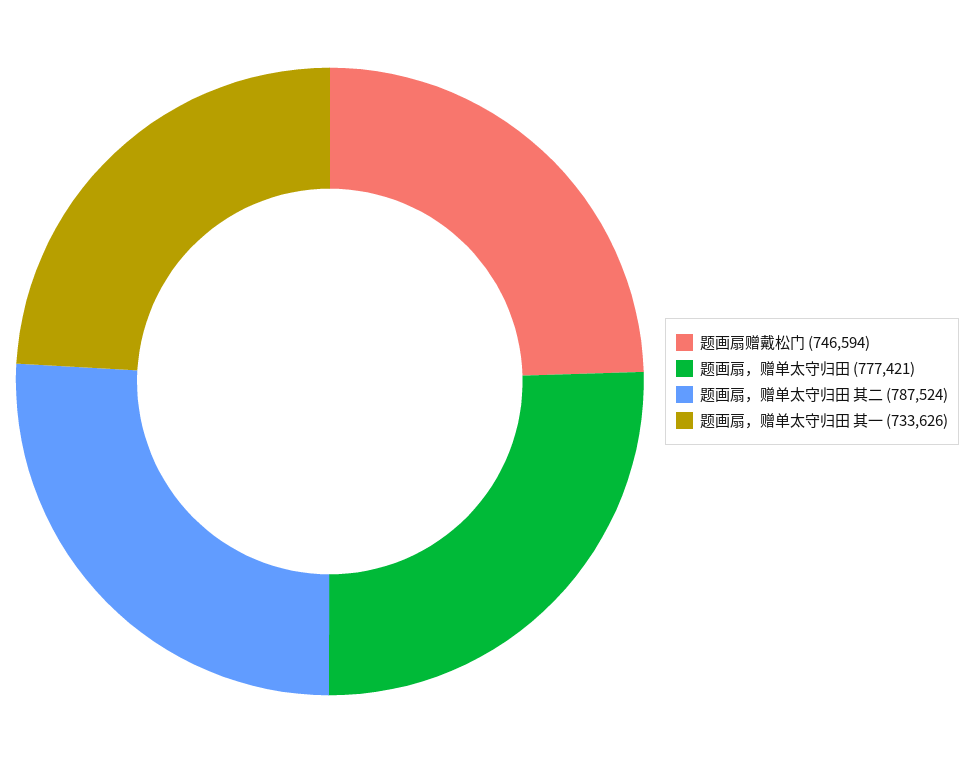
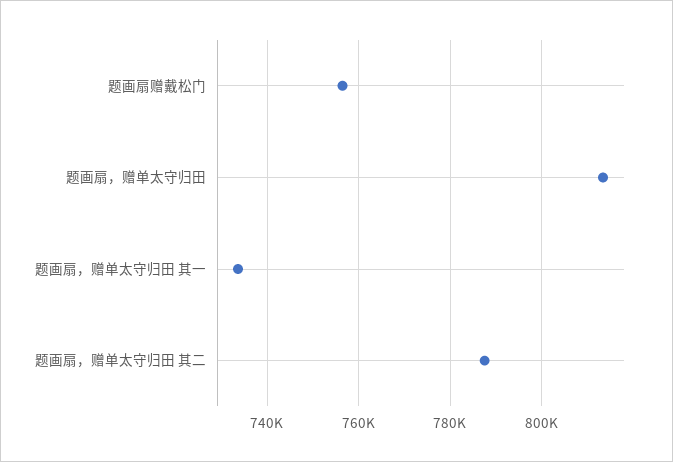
  {
-   "题画扇赠戴松门": 746594,
+   "题画扇赠戴松门": 756000,
-   "题画扇，赠单太守归田": 777421,
+   "题画扇，赠单太守归田": 814000,
    "题画扇，赠单太守归田 其二": 787524,
    "题画扇，赠单太守归田 其一": 733626
  }

